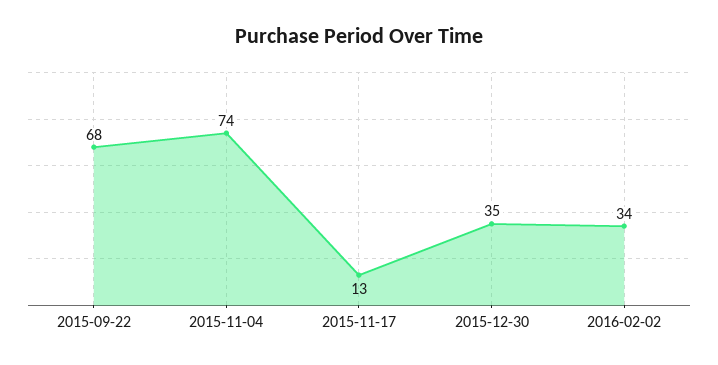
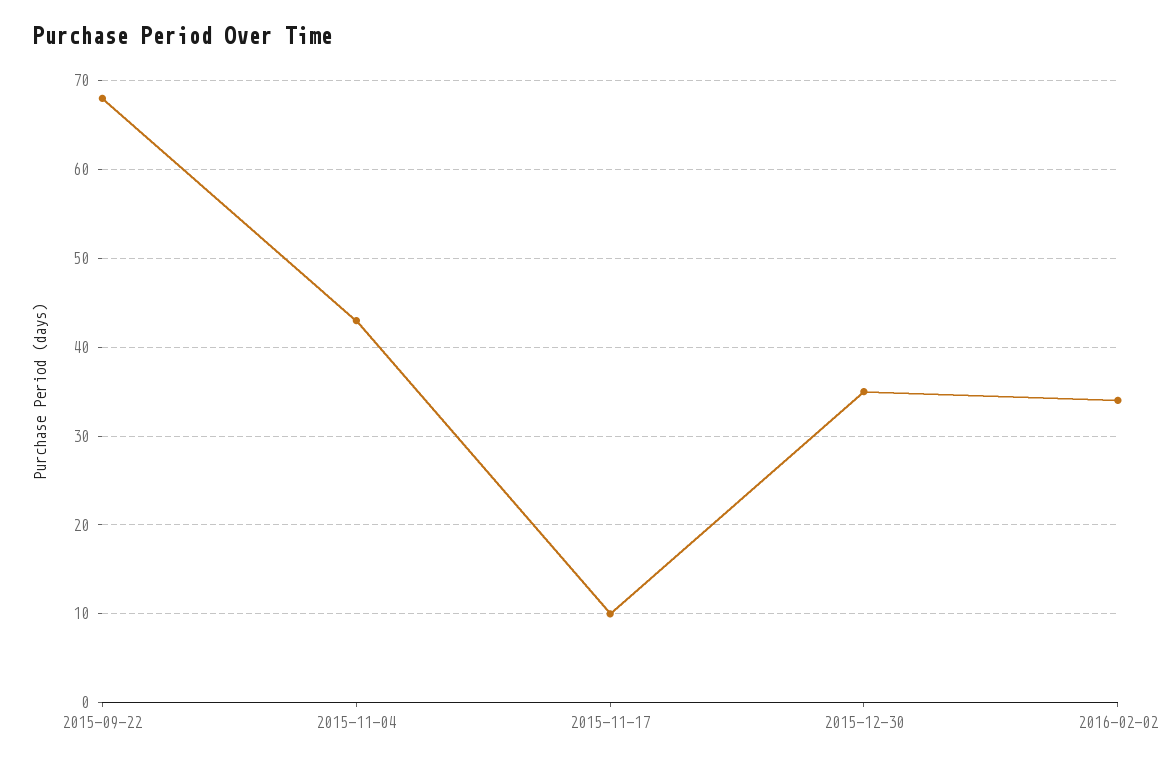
  {
    "2015-09-22": 68,
-   "2015-11-04": 74,
+   "2015-11-04": 43,
-   "2015-11-17": 13,
+   "2015-11-17": 10,
    "2015-12-30": 35,
    "2016-02-02": 34
  }

